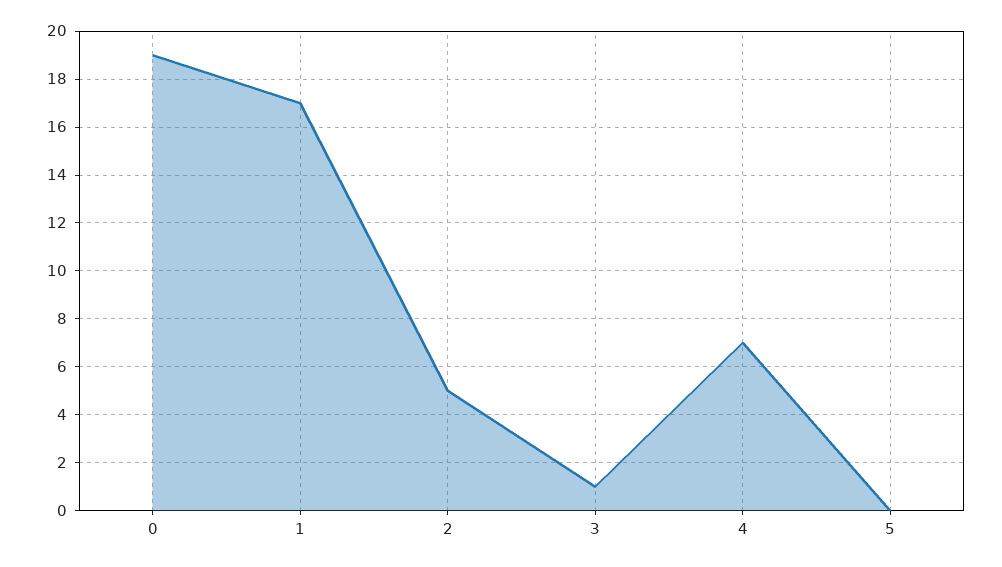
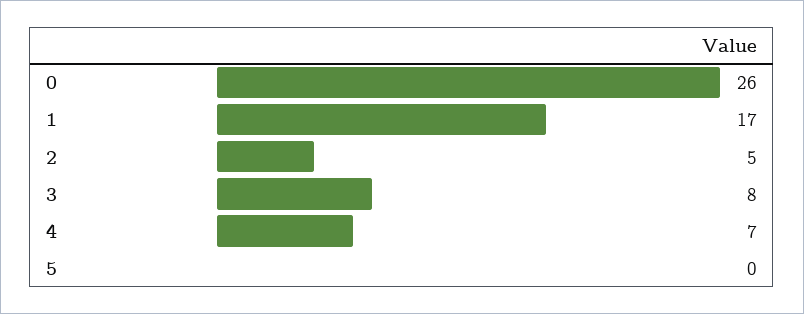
  {
-   "0": 19,
+   "0": 26,
    "1": 17,
    "2": 5,
-   "3": 1,
+   "3": 8,
    "4": 7,
    "5": 0
  }

